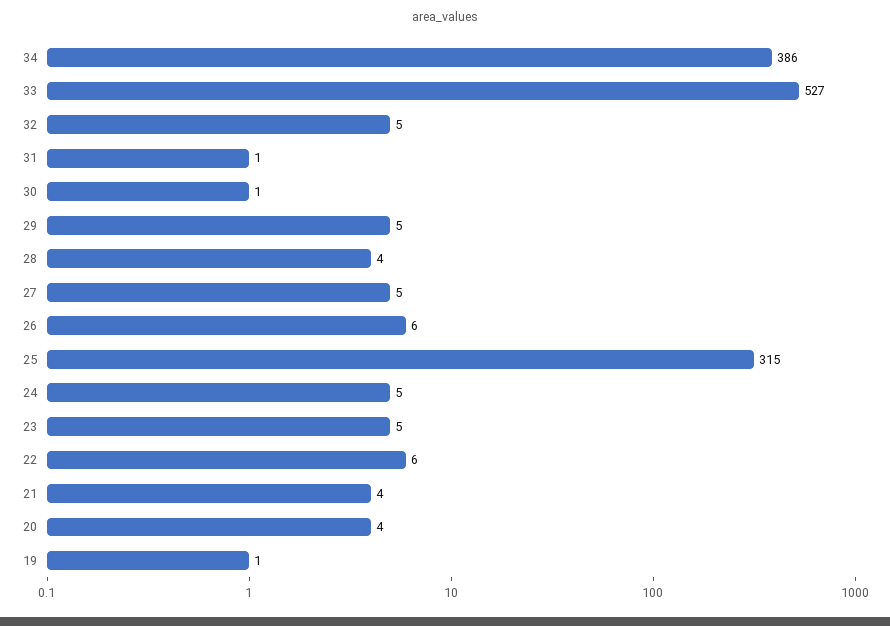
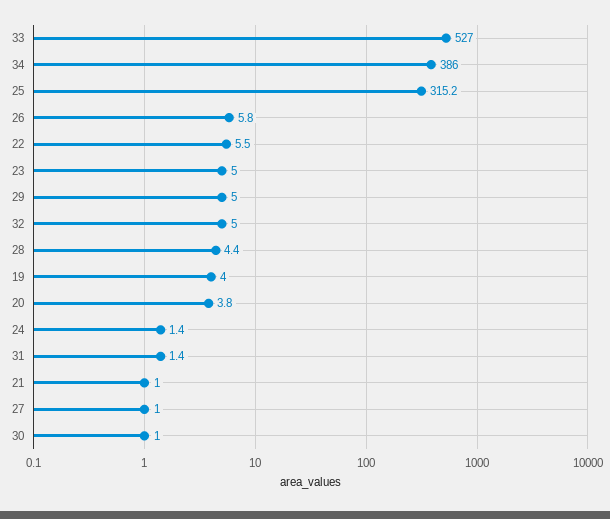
  {
    "34": 386,
    "33": 527,
    "32": 5,
    "31": 1.4,
    "30": 1,
    "29": 5,
    "28": 4.4,
-   "27": 5,
+   "27": 1,
    "26": 5.8,
    "25": 315.2,
-   "24": 5,
+   "24": 1.4,
    "23": 5,
    "22": 5.5,
-   "21": 4,
+   "21": 1,
    "20": 3.8,
-   "19": 1
+   "19": 4
  }

